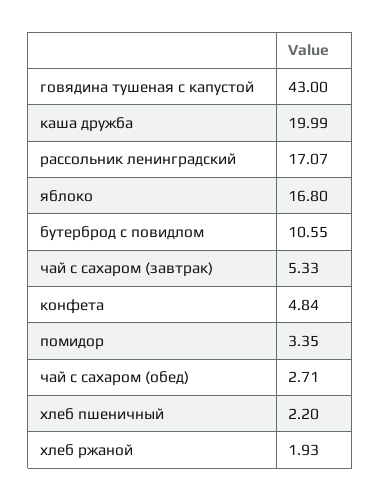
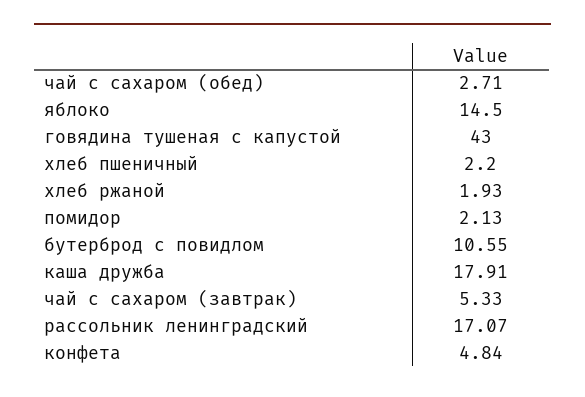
  {
    "говядина тушеная с капустой": 43,
-   "каша дружба": 19.99,
+   "каша дружба": 17.91,
    "рассольник ленинградский": 17.07,
-   "яблоко": 16.8,
+   "яблоко": 14.5,
    "бутерброд с повидлом": 10.55,
    "чай с сахаром (завтрак)": 5.33,
    "конфета": 4.84,
-   "помидор": 3.35,
+   "помидор": 2.13,
    "чай с сахаром (обед)": 2.71,
    "хлеб пшеничный": 2.2,
    "хлеб ржаной": 1.93
  }

